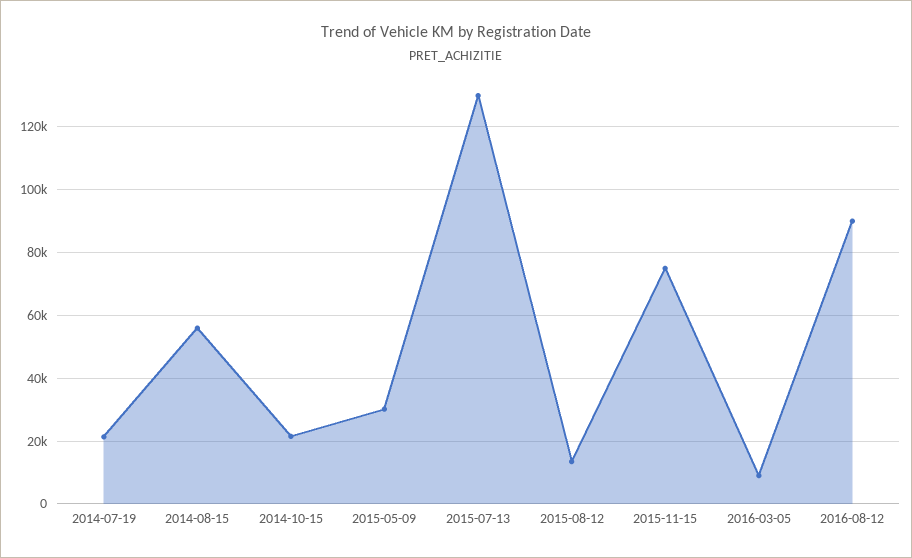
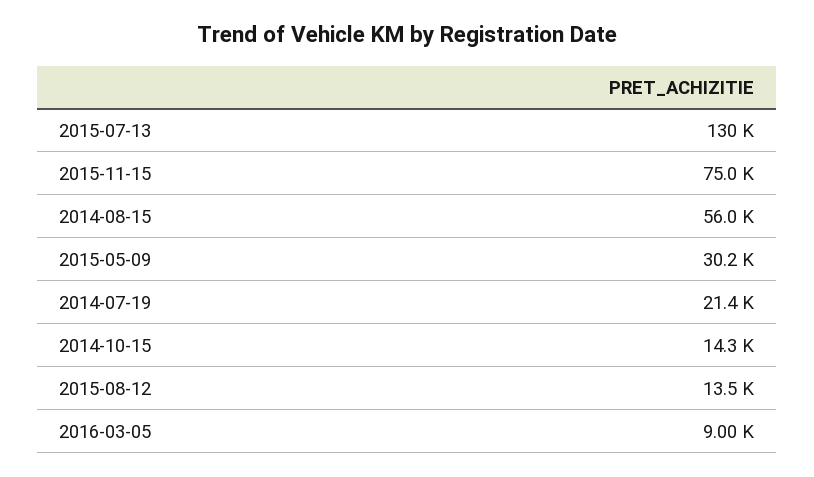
  {
    "2014-07-19": 21400,
    "2014-08-15": 56000,
-   "2014-10-15": 22000,
+   "2014-10-15": 14300,
    "2015-05-09": 30200,
    "2015-07-13": 130000,
    "2015-08-12": 13500,
    "2015-11-15": 75000,
-   "2016-03-05": 9000,
+   "2016-03-05": 9000
-   "2016-08-12": 90000
  }

